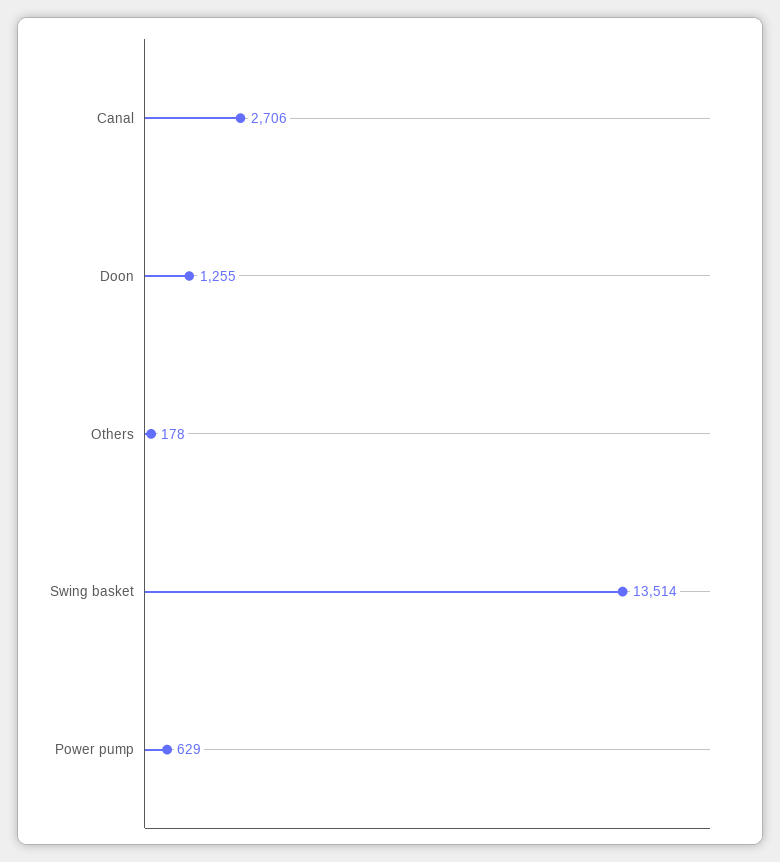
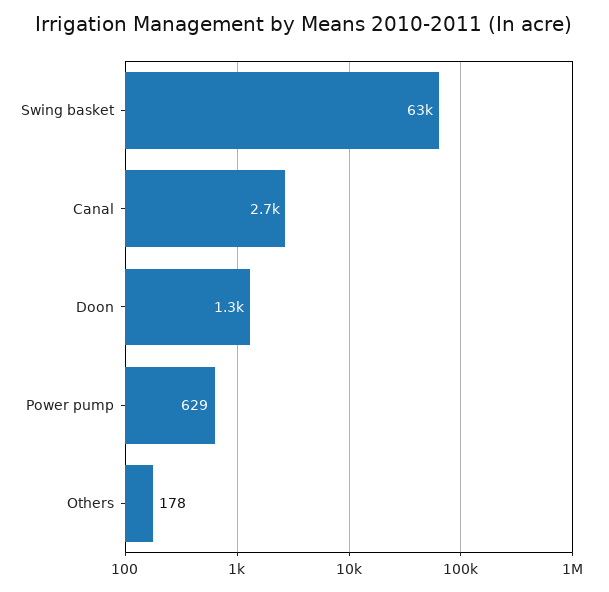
  {
    "Canal": 2706,
    "Doon": 1255,
    "Others": 178,
-   "Swing basket": 13514,
+   "Swing basket": 63000,
    "Power pump": 629
  }

